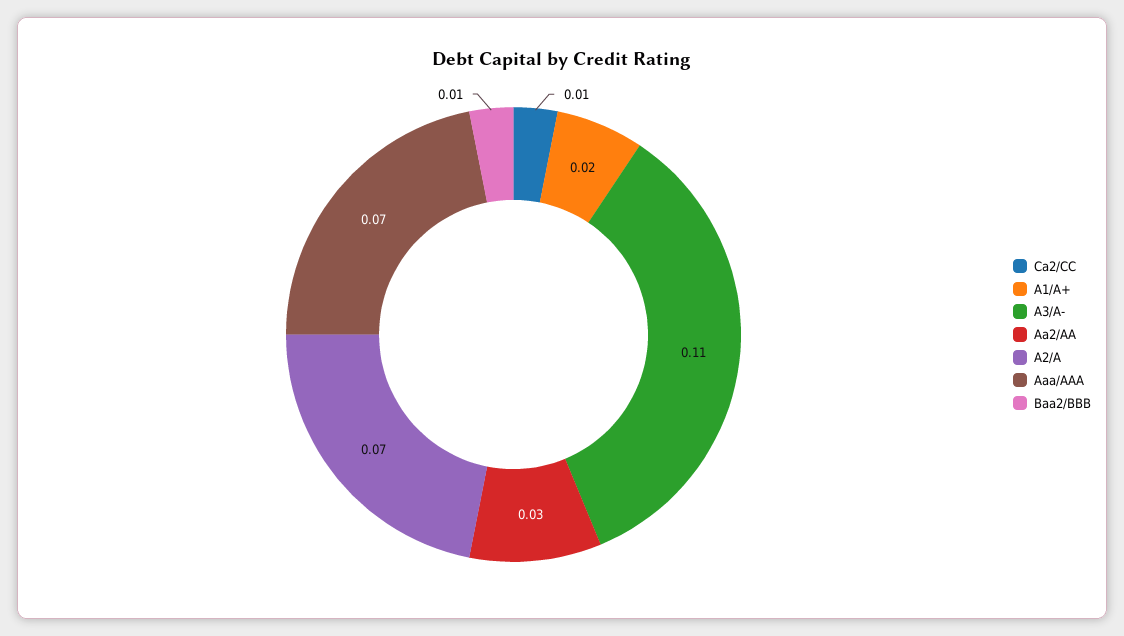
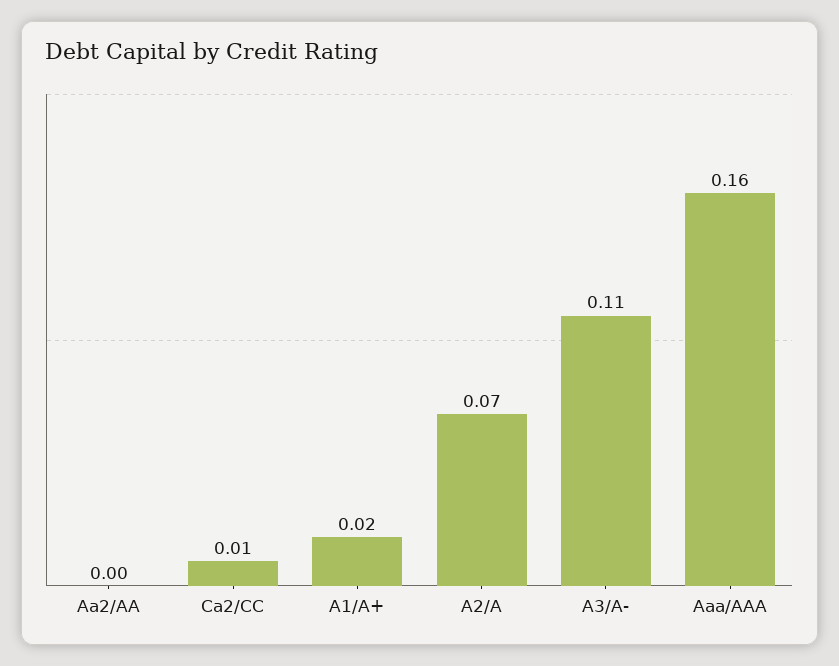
  {
    "Ca2/CC": 0.01,
    "A1/A+": 0.02,
    "A3/A-": 0.11,
-   "Aa2/AA": 0.03,
+   "Aa2/AA": 0,
    "A2/A": 0.07,
-   "Aaa/AAA": 0.07,
+   "Aaa/AAA": 0.16
-   "Baa2/BBB": 0.01
  }

